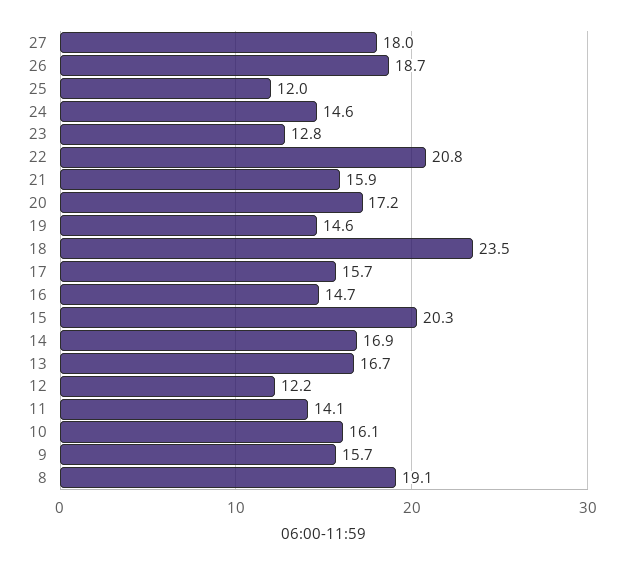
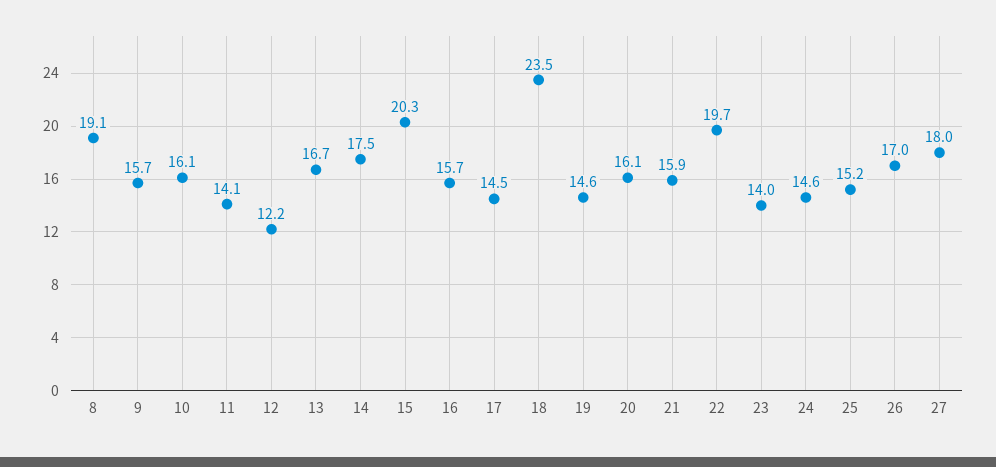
  {
    "27": 18,
-   "26": 18.7,
+   "26": 17,
-   "25": 12,
+   "25": 15.2,
    "24": 14.6,
-   "23": 12.8,
+   "23": 14,
-   "22": 20.8,
+   "22": 19.7,
    "21": 15.9,
-   "20": 17.2,
+   "20": 16.1,
    "19": 14.6,
    "18": 23.5,
-   "17": 15.7,
+   "17": 14.5,
-   "16": 14.7,
+   "16": 15.7,
    "15": 20.3,
-   "14": 16.9,
+   "14": 17.5,
    "13": 16.7,
    "12": 12.2,
    "11": 14.1,
    "10": 16.1,
    "9": 15.7,
    "8": 19.1
  }

